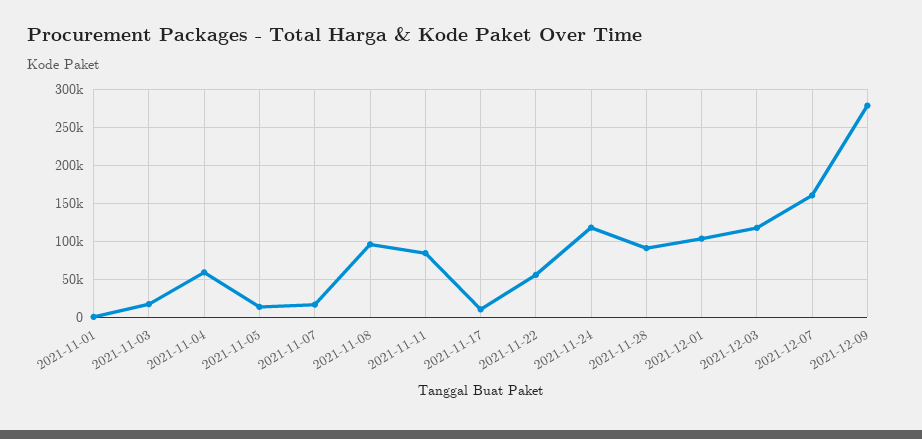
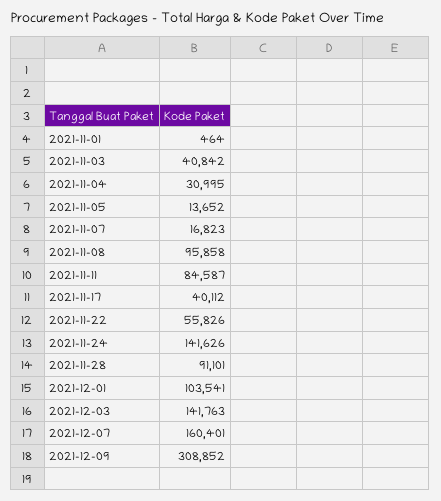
  {
    "2021-11-01": 464,
-   "2021-11-03": 20000,
+   "2021-11-03": 40842,
-   "2021-11-04": 60000,
+   "2021-11-04": 30995,
    "2021-11-05": 13652,
    "2021-11-07": 16823,
    "2021-11-08": 95858,
    "2021-11-11": 84587,
-   "2021-11-17": 10000,
+   "2021-11-17": 40112,
    "2021-11-22": 55826,
-   "2021-11-24": 120000,
+   "2021-11-24": 141626,
    "2021-11-28": 91101,
    "2021-12-01": 103541,
-   "2021-12-03": 120000,
+   "2021-12-03": 141763,
    "2021-12-07": 160401,
-   "2021-12-09": 280000
+   "2021-12-09": 308852
  }

